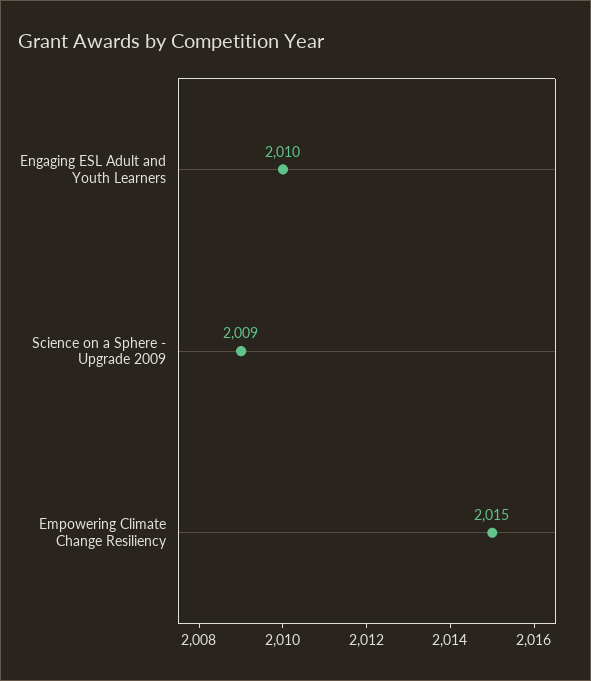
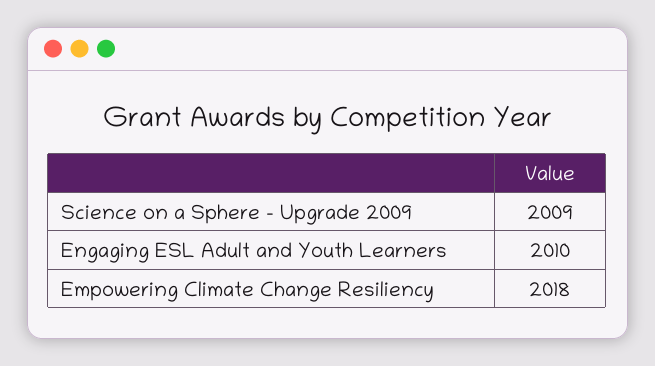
  {
    "Engaging ESL Adult and Youth Learners": 2010,
    "Science on a Sphere - Upgrade 2009": 2009,
-   "Empowering Climate Change Resiliency": 2015
+   "Empowering Climate Change Resiliency": 2018
  }

